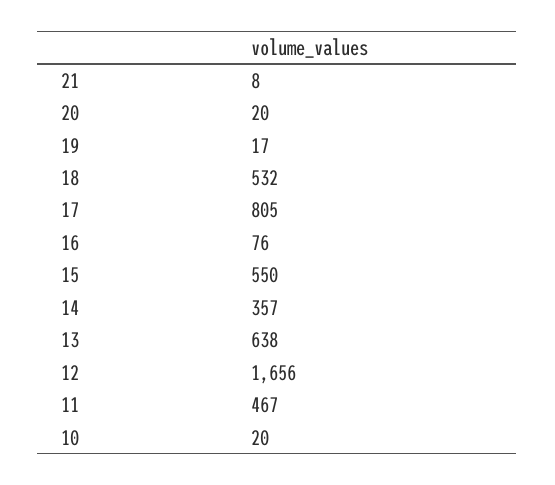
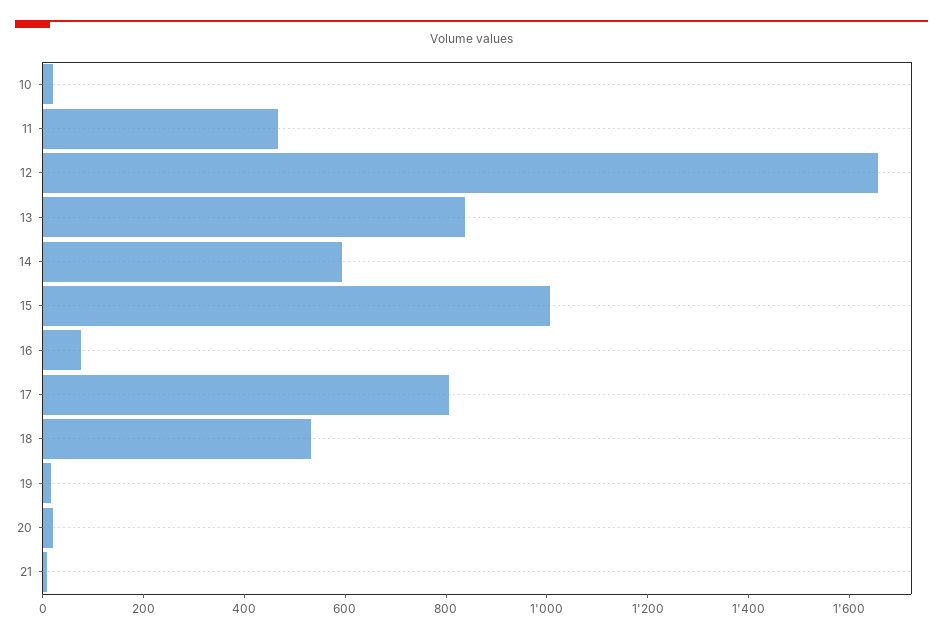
  {
    "21": 8,
    "20": 20,
    "19": 17,
    "18": 532,
    "17": 805,
    "16": 76,
-   "15": 550,
+   "15": 1000,
-   "14": 357,
+   "14": 600,
-   "13": 638,
+   "13": 850,
    "12": 1656,
    "11": 467,
    "10": 20
  }

